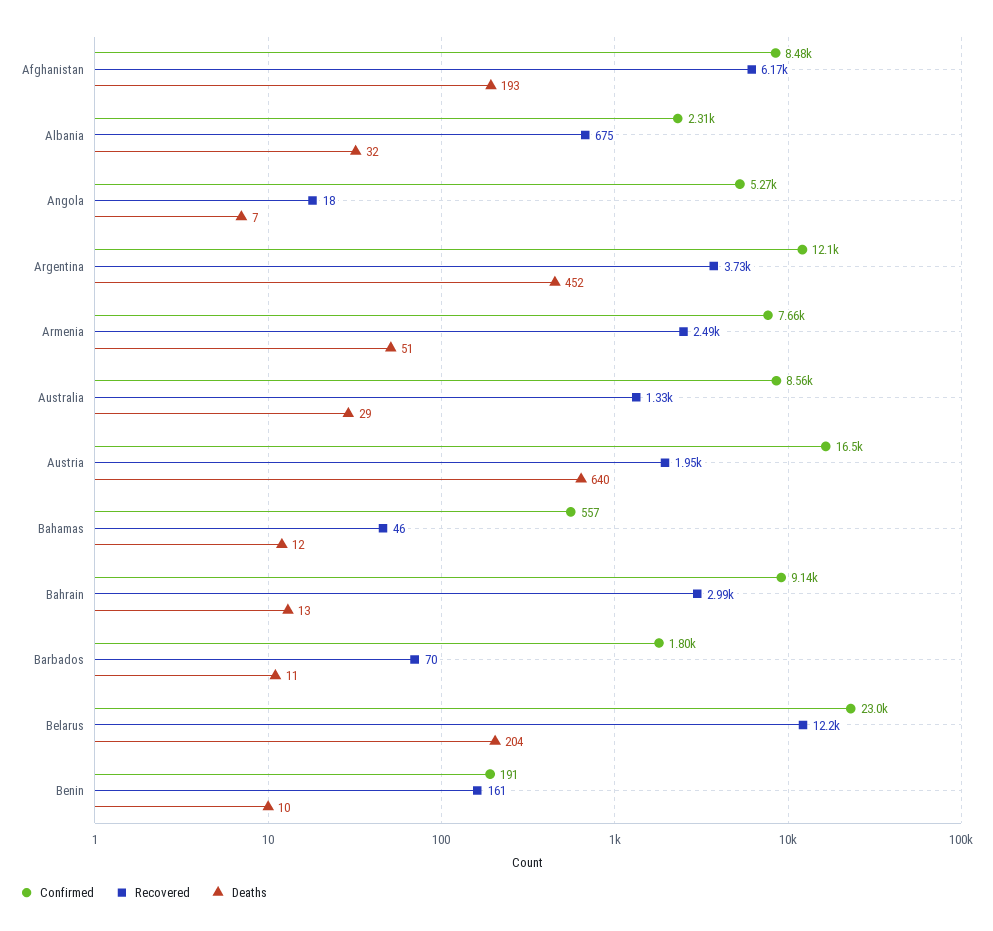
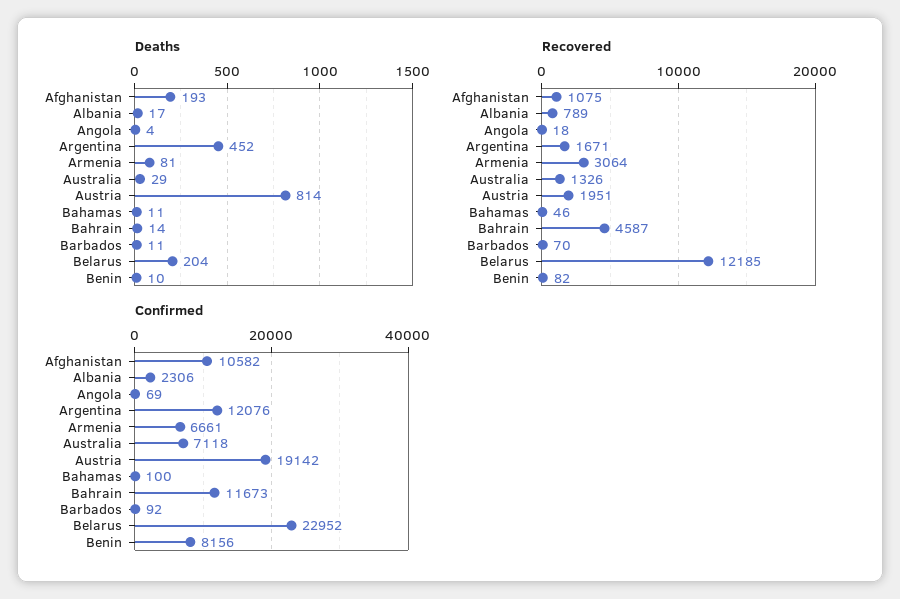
  {
    "Confirmed": {
-     "Afghanistan": 8480,
+     "Afghanistan": 10582,
      "Albania": 2306,
-     "Angola": 5270,
+     "Angola": 69,
      "Argentina": 12076,
-     "Armenia": 7660,
+     "Armenia": 6661,
-     "Australia": 8560,
+     "Australia": 7118,
-     "Austria": 16500,
+     "Austria": 19142,
-     "Bahamas": 557,
+     "Bahamas": 100,
-     "Bahrain": 9140,
+     "Bahrain": 11673,
-     "Barbados": 1800,
+     "Barbados": 92,
      "Belarus": 22952,
-     "Benin": 191
+     "Benin": 8156
    },
    "Recovered": {
-     "Afghanistan": 6170,
+     "Afghanistan": 1075,
-     "Albania": 675,
+     "Albania": 789,
      "Angola": 18,
-     "Argentina": 3730,
+     "Argentina": 1671,
-     "Armenia": 2490,
+     "Armenia": 3064,
      "Australia": 1326,
      "Austria": 1951,
      "Bahamas": 46,
-     "Bahrain": 2990,
+     "Bahrain": 4587,
      "Barbados": 70,
      "Belarus": 12185,
-     "Benin": 161
+     "Benin": 82
    },
    "Deaths": {
      "Afghanistan": 193,
-     "Albania": 32,
+     "Albania": 17,
-     "Angola": 7,
+     "Angola": 4,
      "Argentina": 452,
-     "Armenia": 51,
+     "Armenia": 81,
      "Australia": 29,
-     "Austria": 640,
+     "Austria": 814,
-     "Bahamas": 12,
+     "Bahamas": 11,
-     "Bahrain": 13,
+     "Bahrain": 14,
      "Barbados": 11,
      "Belarus": 204,
      "Benin": 10
    }
  }

